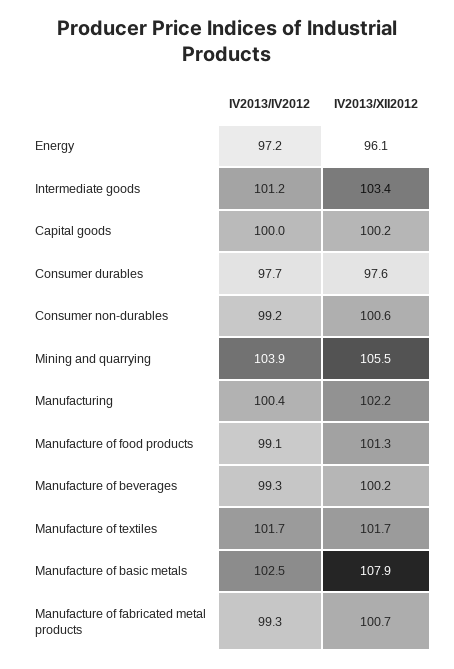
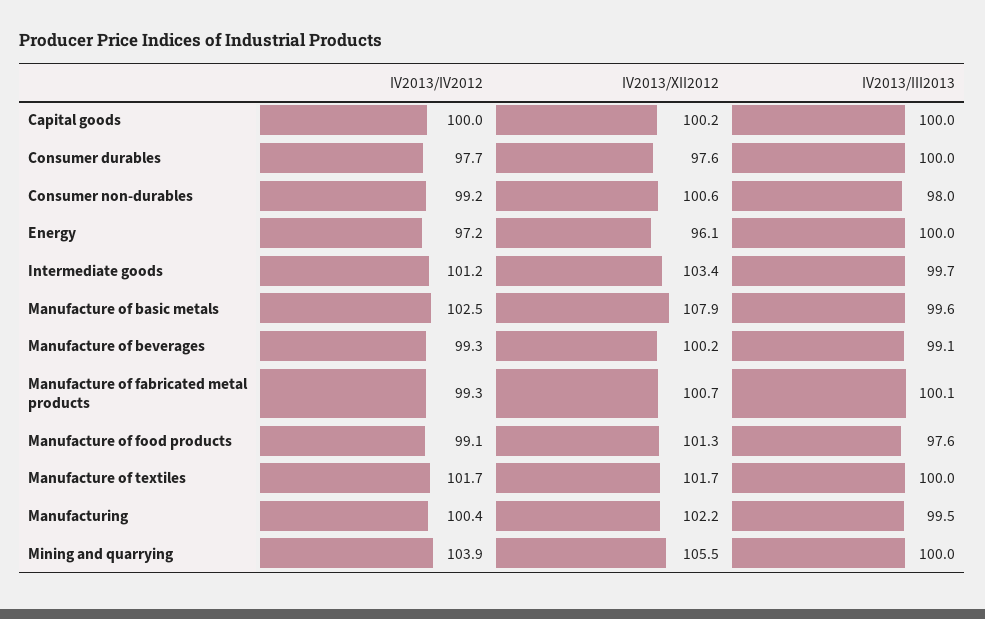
  {
    "IV2013/IV2012": {
      "Energy": 97.2,
      "Intermediate goods": 101.2,
      "Capital goods": 100,
      "Consumer durables": 97.7,
      "Consumer non-durables": 99.2,
      "Mining and quarrying": 103.9,
      "Manufacturing": 100.4,
      "Manufacture of food products": 99.1,
      "Manufacture of beverages": 99.3,
      "Manufacture of textiles": 101.7,
      "Manufacture of basic metals": 102.5,
      "Manufacture of fabricated metal products": 99.3
    },
    "IV2013/XII2012": {
      "Energy": 96.1,
      "Intermediate goods": 103.4,
      "Capital goods": 100.2,
      "Consumer durables": 97.6,
      "Consumer non-durables": 100.6,
      "Mining and quarrying": 105.5,
      "Manufacturing": 102.2,
      "Manufacture of food products": 101.3,
      "Manufacture of beverages": 100.2,
      "Manufacture of textiles": 101.7,
      "Manufacture of basic metals": 107.9,
      "Manufacture of fabricated metal products": 100.7
-   }
+   },
+   "IV2013/III2013": {
+     "Capital goods": 100,
+     "Consumer durables": 100,
+     "Consumer non-durables": 98,
+     "Energy": 100,
+     "Intermediate goods": 99.7,
+     "Manufacture of basic metals": 99.6,
+     "Manufacture of beverages": 99.1,
+     "Manufacture of fabricated metal products": 100.1,
+     "Manufacture of food products": 97.6,
+     "Manufacture of textiles": 100,
+     "Manufacturing": 99.5,
+     "Mining and quarrying": 100
+   }
  }

